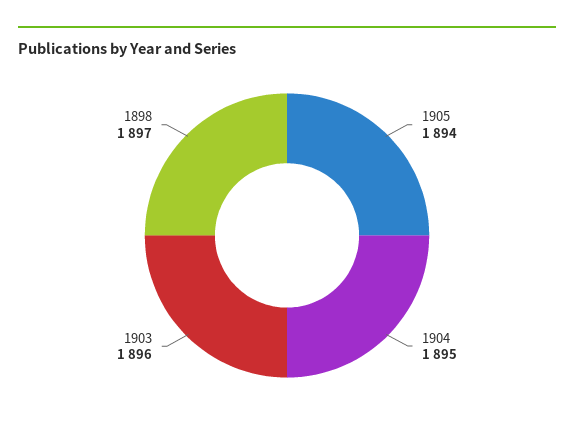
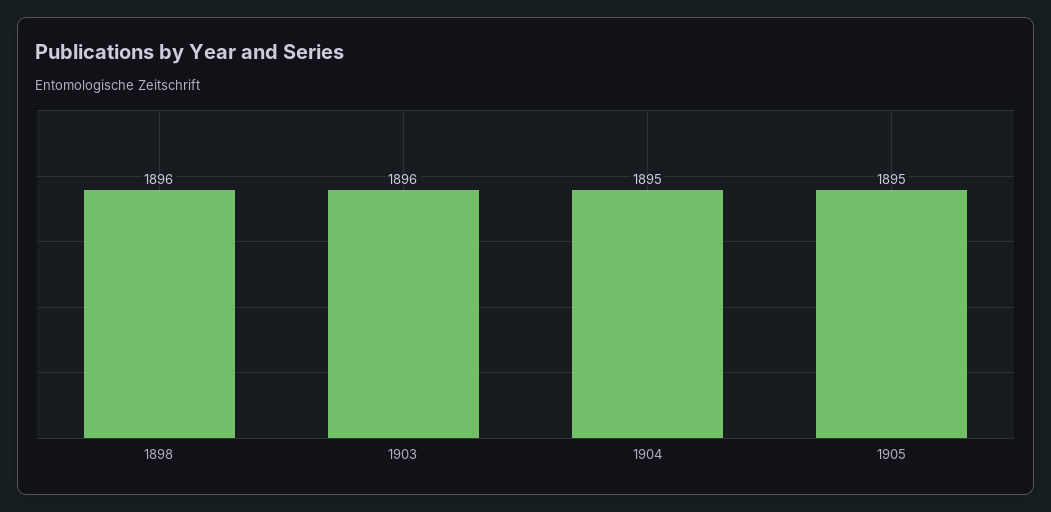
  {
-   "1905": 1894,
+   "1905": 1895,
    "1904": 1895,
    "1903": 1896,
-   "1898": 1897
+   "1898": 1896
  }

